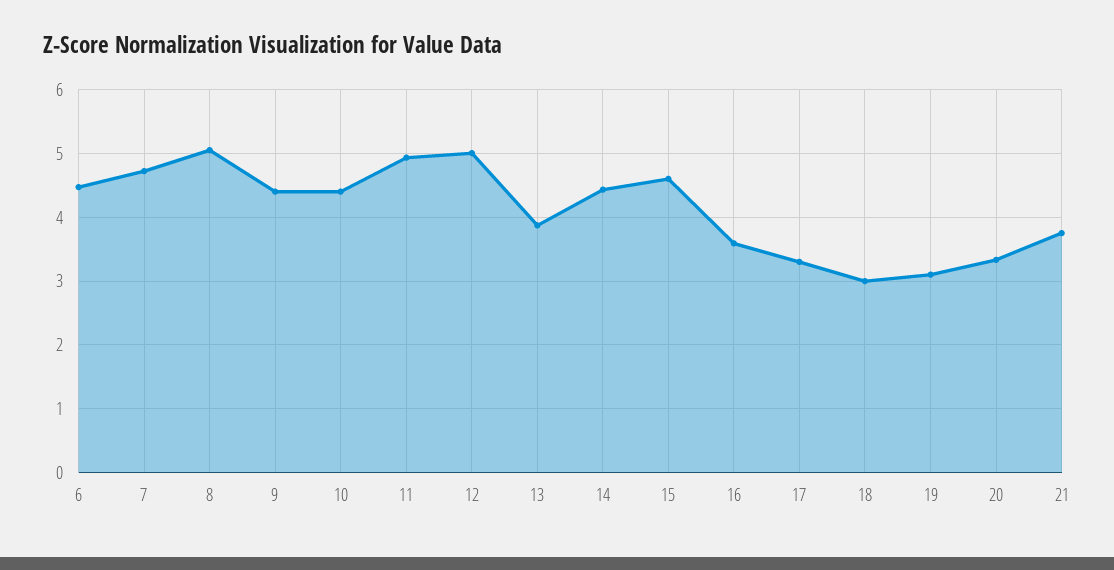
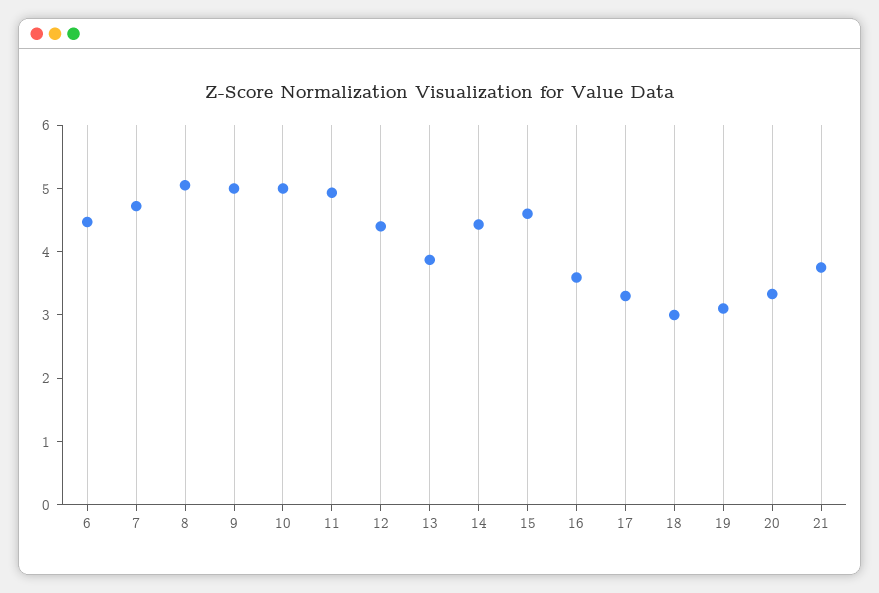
  {
    "6": 4.5,
    "7": 4.7,
    "8": 5.1,
-   "9": 4.4,
+   "9": 5,
-   "10": 4.4,
+   "10": 5,
    "11": 4.9,
-   "12": 5,
+   "12": 4.4,
    "13": 3.9,
    "14": 4.4,
    "15": 4.6,
    "16": 3.6,
    "17": 3.3,
    "18": 3,
    "19": 3.1,
    "20": 3.3,
    "21": 3.8
  }

